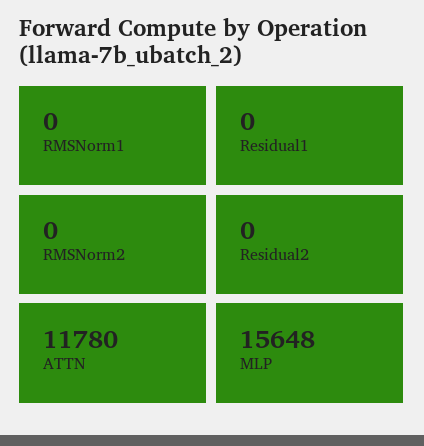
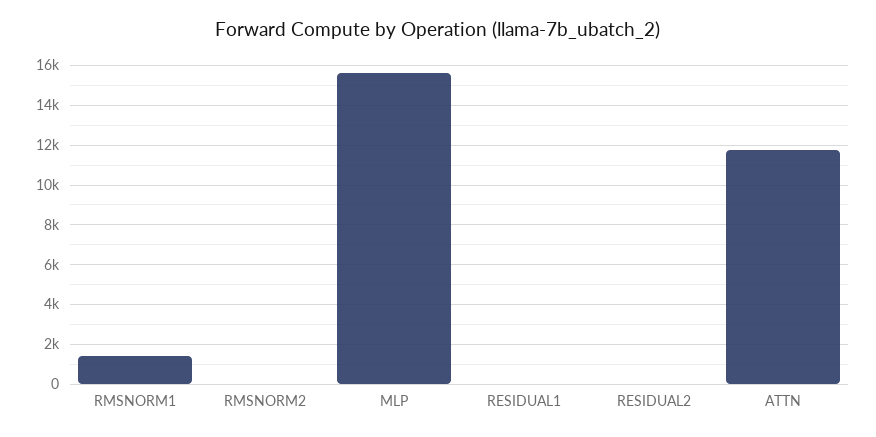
  {
-   "RMSNorm1": 0,
+   "RMSNorm1": 1500,
    "Residual1": 0,
    "RMSNorm2": 0,
    "Residual2": 0,
    "ATTN": 11780,
    "MLP": 15648
  }

